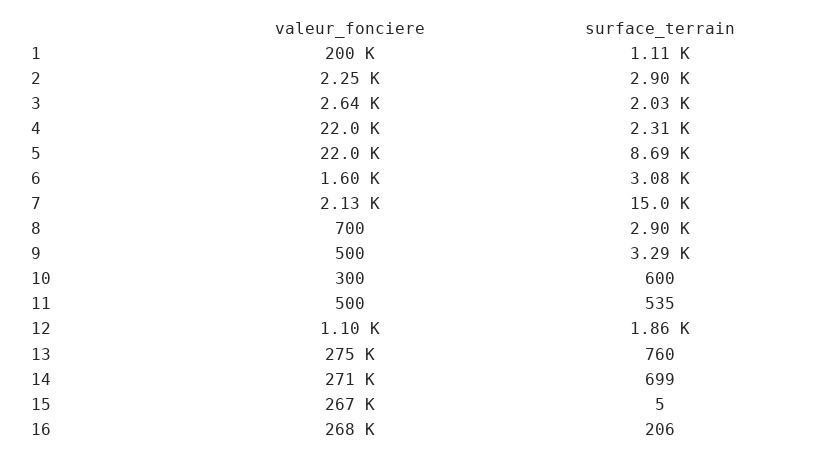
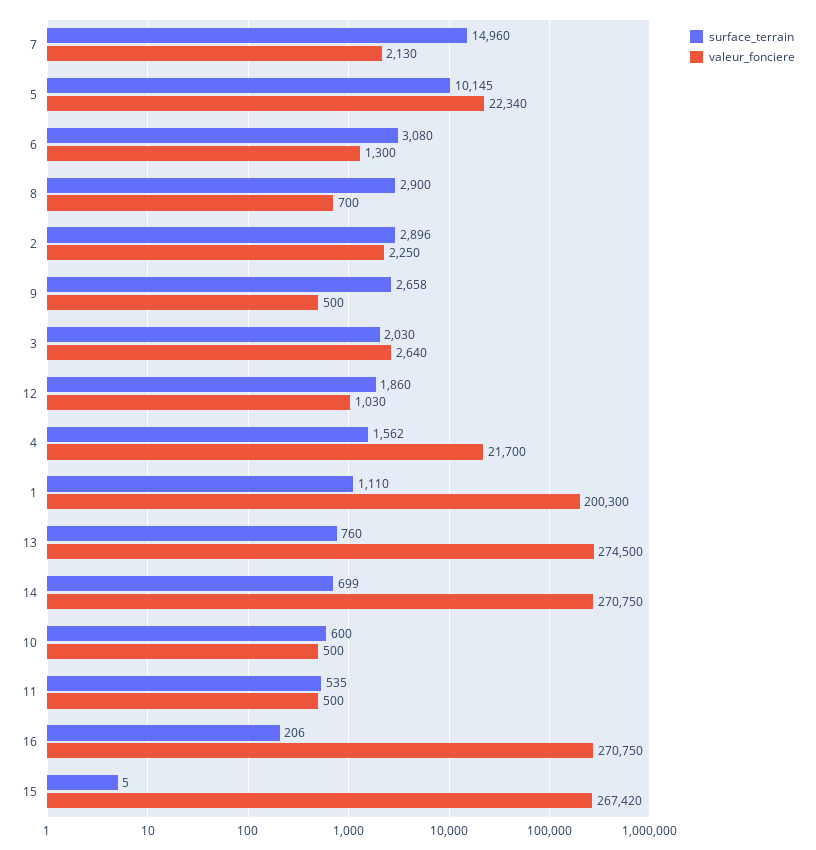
  {
    "valeur_fonciere": {
      "1": 200300,
      "2": 2250,
      "3": 2640,
-     "4": 22000,
+     "4": 21700,
-     "5": 22000,
+     "5": 22340,
-     "6": 1600,
+     "6": 1300,
      "7": 2130,
      "8": 700,
      "9": 500,
-     "10": 300,
+     "10": 500,
      "11": 500,
-     "12": 1100,
+     "12": 1030,
      "13": 274500,
      "14": 270750,
      "15": 267420,
-     "16": 268000
+     "16": 270750
    },
    "surface_terrain": {
      "1": 1110,
      "2": 2896,
      "3": 2030,
-     "4": 2310,
+     "4": 1562,
-     "5": 8690,
+     "5": 10145,
      "6": 3080,
      "7": 14960,
      "8": 2900,
-     "9": 3290,
+     "9": 2658,
      "10": 600,
      "11": 535,
      "12": 1860,
      "13": 760,
      "14": 699,
      "15": 5,
      "16": 206
    }
  }

